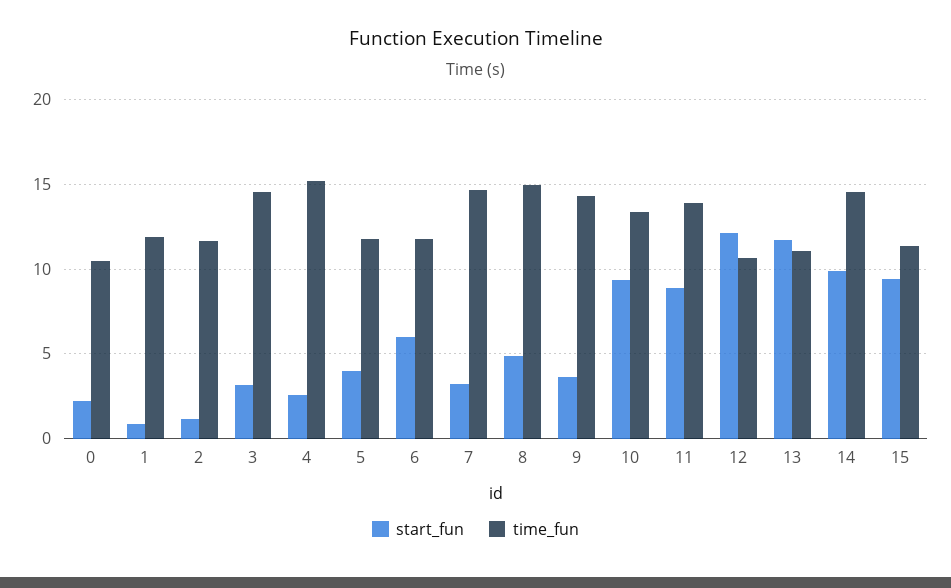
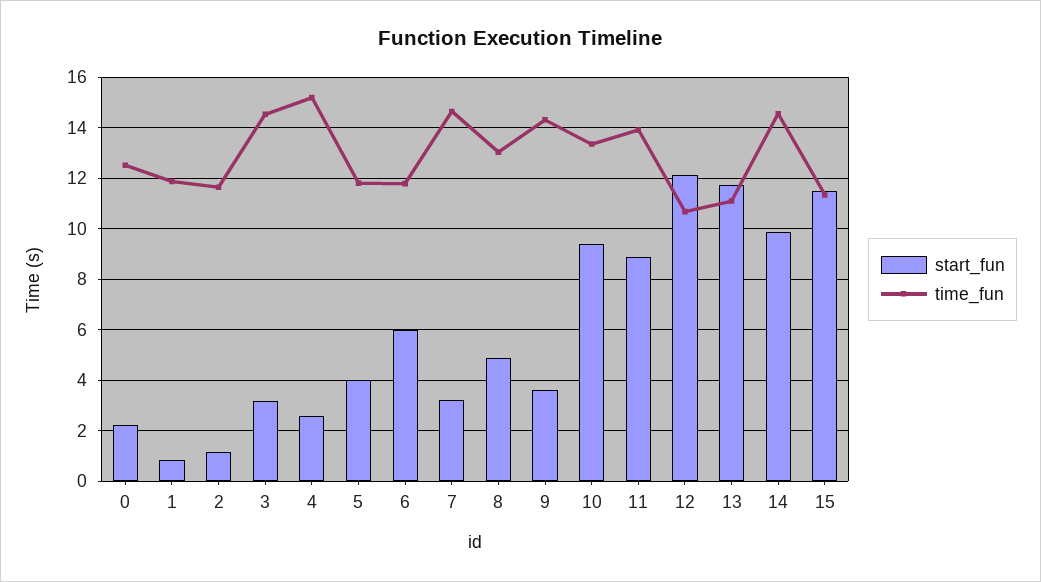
  {
    "start_fun": {
      "0": 2.25,
      "1": 0.75,
      "2": 1.25,
      "3": 3.25,
      "4": 2.5,
      "5": 4,
      "6": 6,
      "7": 3.25,
      "8": 4.75,
      "9": 3.5,
      "10": 9.5,
      "11": 8.75,
      "12": 12.25,
      "13": 11.75,
      "14": 9.75,
-     "15": 9.5
+     "15": 11.5
    },
    "time_fun": {
-     "0": 10.5,
+     "0": 12.5,
      "1": 12,
      "2": 11.75,
      "3": 14.5,
      "4": 15.25,
      "5": 11.75,
      "6": 11.75,
      "7": 14.75,
-     "8": 15,
+     "8": 13,
      "9": 14.25,
      "10": 13.25,
      "11": 14,
      "12": 10.75,
      "13": 11,
      "14": 14.5,
      "15": 11.25
    }
  }

